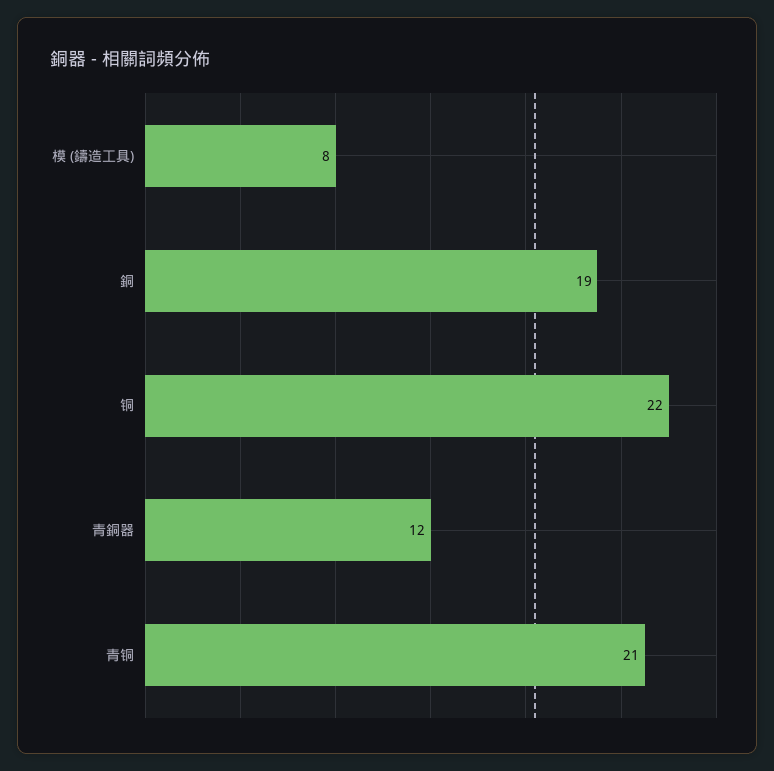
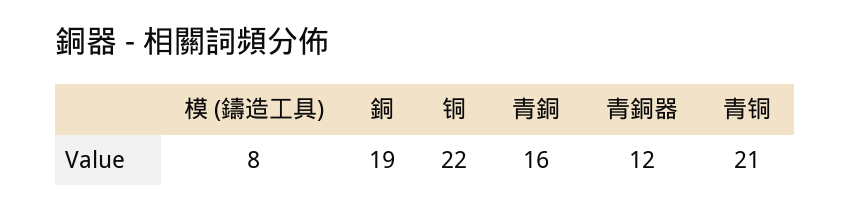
  {
    "模 (鑄造工具)": 8,
    "銅": 19,
    "铜": 22,
    "青銅器": 12,
-   "青铜": 21
+   "青铜": 21,
+   "青銅": 16
  }

